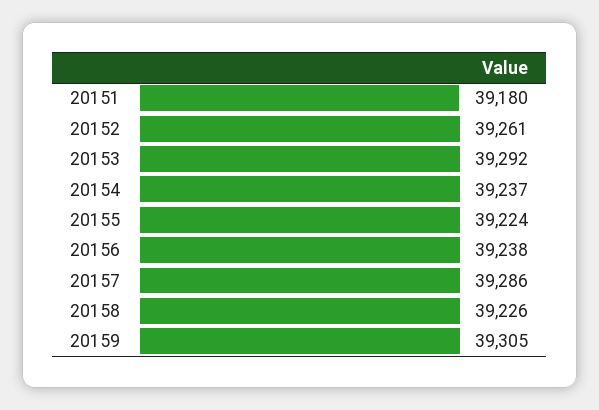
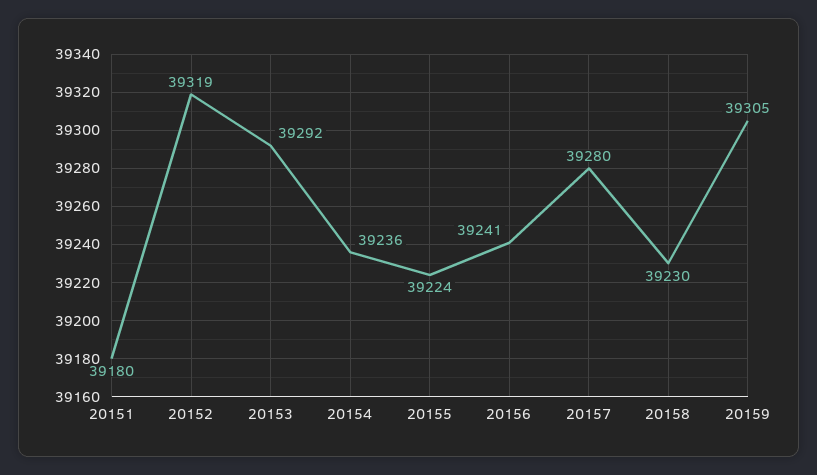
  {
    "20151": 39180,
-   "20152": 39261,
+   "20152": 39319,
    "20153": 39292,
-   "20154": 39237,
+   "20154": 39236,
    "20155": 39224,
-   "20156": 39238,
+   "20156": 39241,
-   "20157": 39286,
+   "20157": 39280,
-   "20158": 39226,
+   "20158": 39230,
    "20159": 39305
  }

